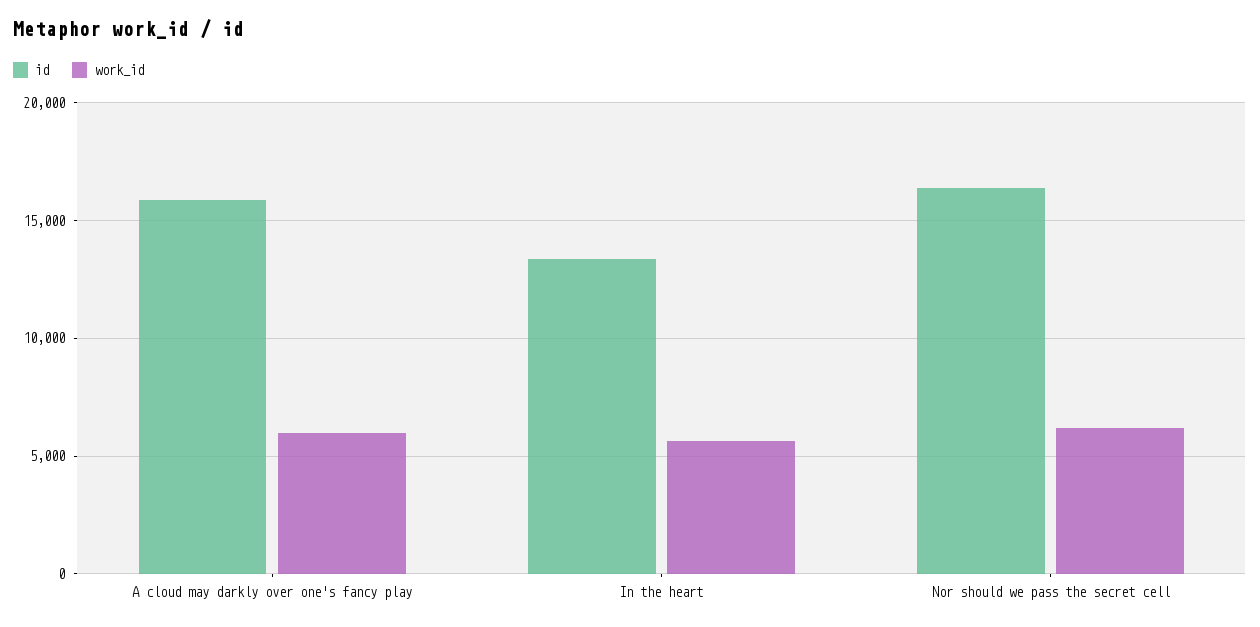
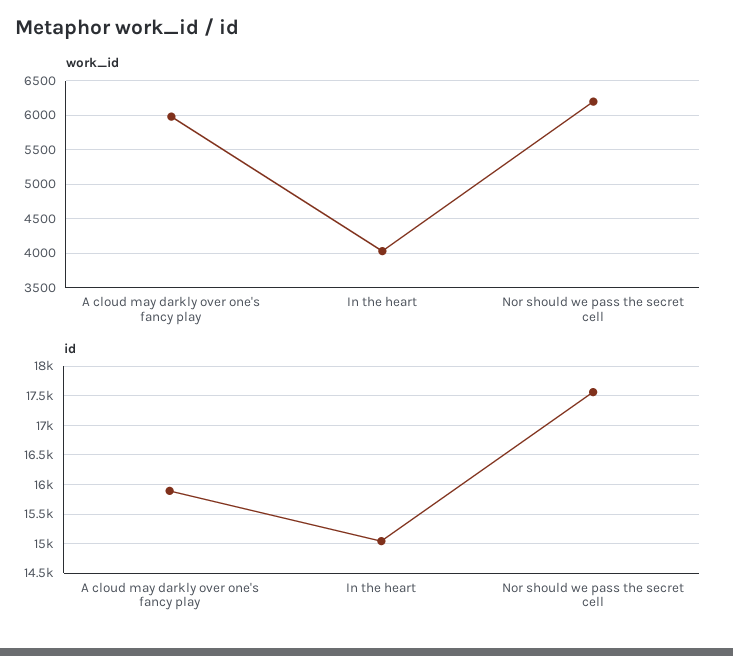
  {
    "id": {
      "A cloud may darkly over one's fancy play": 16000,
-     "In the heart": 13500,
+     "In the heart": 15000,
-     "Nor should we pass the secret cell": 16500
+     "Nor should we pass the secret cell": 17500
    },
    "work_id": {
      "A cloud may darkly over one's fancy play": 6000,
-     "In the heart": 5500,
+     "In the heart": 4000,
      "Nor should we pass the secret cell": 6200
    }
  }

